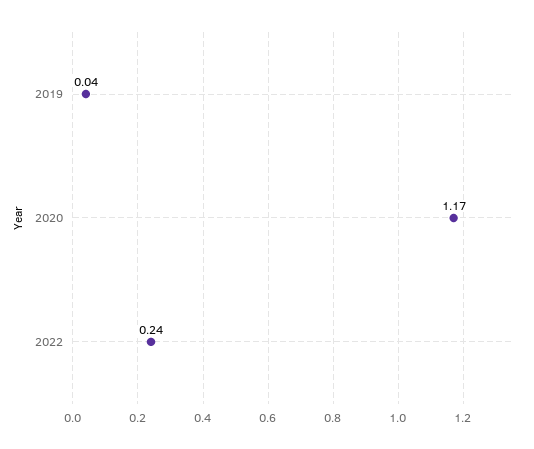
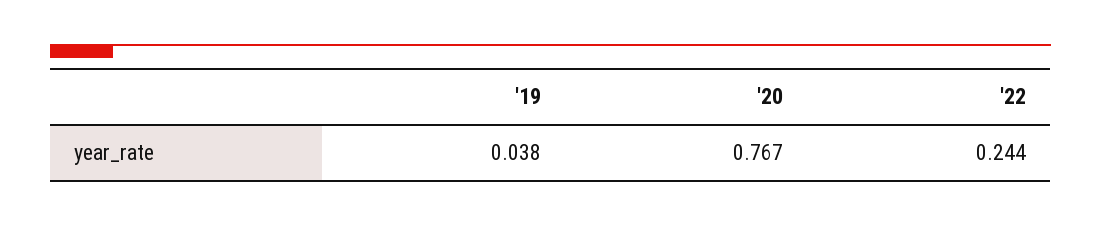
  {
    "2019": 0.038,
-   "2020": 1.17,
+   "2020": 0.767,
    "2022": 0.244
  }

